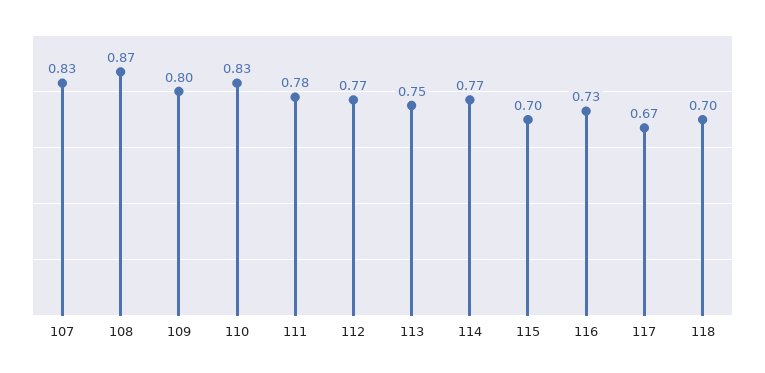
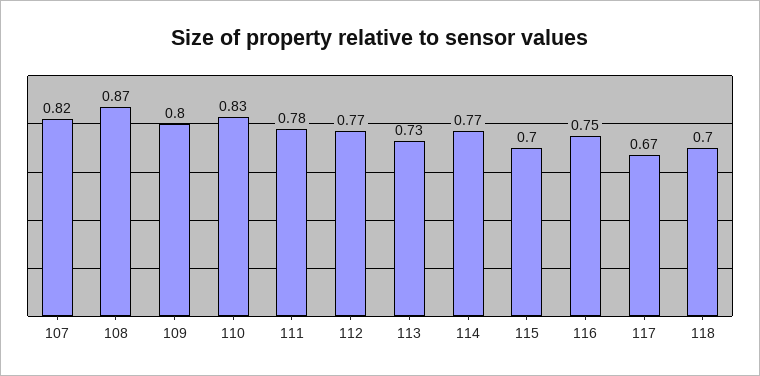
  {
-   "107": 0.83,
+   "107": 0.82,
    "108": 0.87,
    "109": 0.8,
    "110": 0.83,
    "111": 0.78,
    "112": 0.77,
-   "113": 0.75,
+   "113": 0.73,
    "114": 0.77,
    "115": 0.7,
-   "116": 0.73,
+   "116": 0.75,
    "117": 0.67,
    "118": 0.7
  }

